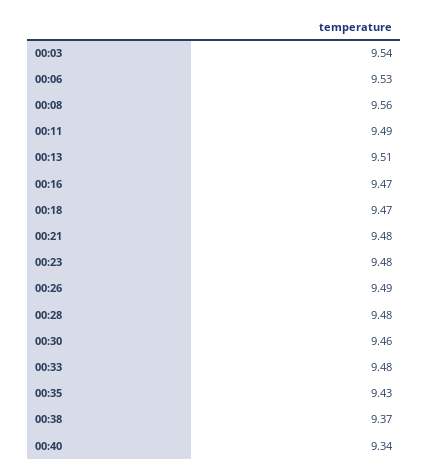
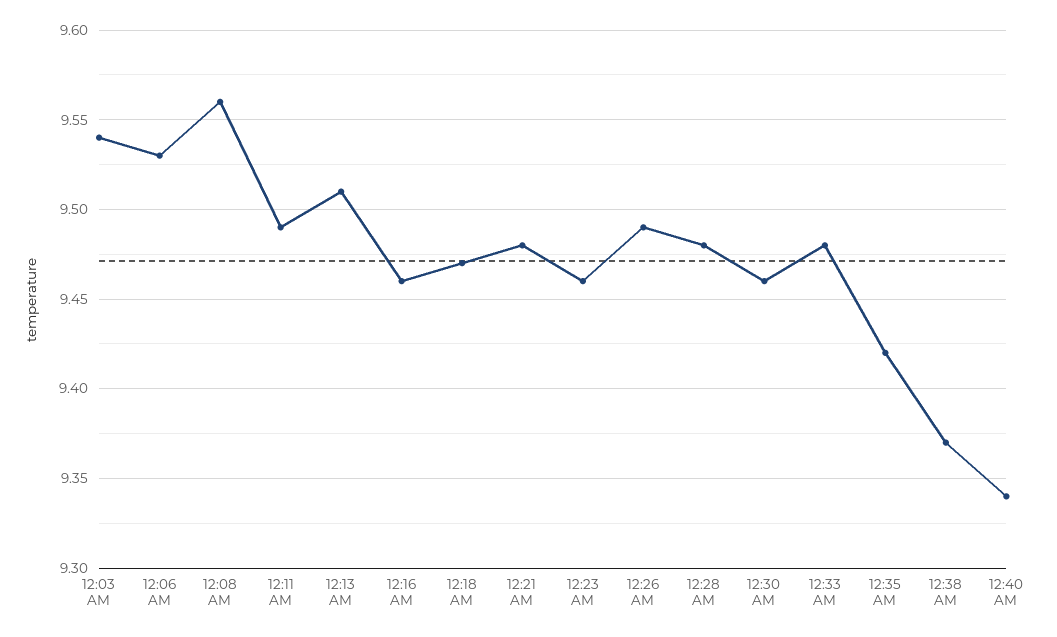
  {
    "00:03": 9.54,
    "00:06": 9.53,
    "00:08": 9.56,
    "00:11": 9.49,
    "00:13": 9.51,
-   "00:16": 9.47,
+   "00:16": 9.46,
    "00:18": 9.47,
    "00:21": 9.48,
-   "00:23": 9.48,
+   "00:23": 9.46,
    "00:26": 9.49,
    "00:28": 9.48,
    "00:30": 9.46,
    "00:33": 9.48,
-   "00:35": 9.43,
+   "00:35": 9.42,
    "00:38": 9.37,
    "00:40": 9.34
  }

